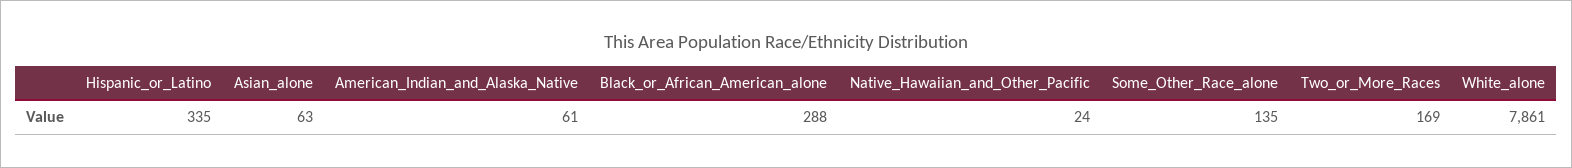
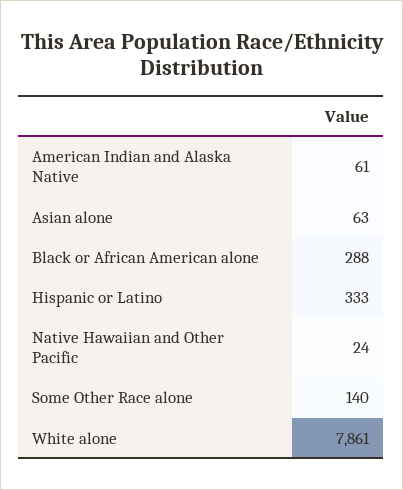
  {
-   "Hispanic_or_Latino": 335,
+   "Hispanic_or_Latino": 333,
    "Asian_alone": 63,
    "American_Indian_and_Alaska_Native": 61,
    "Black_or_African_American_alone": 288,
    "Native_Hawaiian_and_Other_Pacific": 24,
-   "Some_Other_Race_alone": 135,
+   "Some_Other_Race_alone": 140,
-   "Two_or_More_Races": 169,
    "White_alone": 7861
  }

